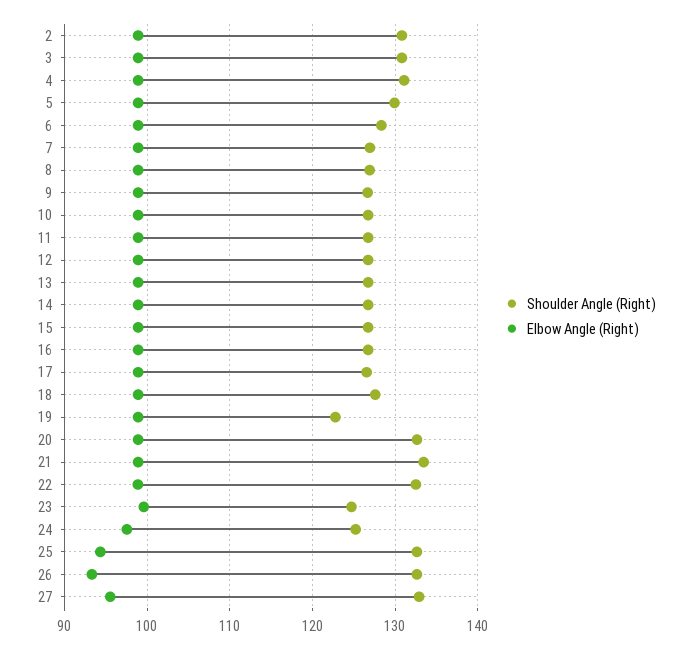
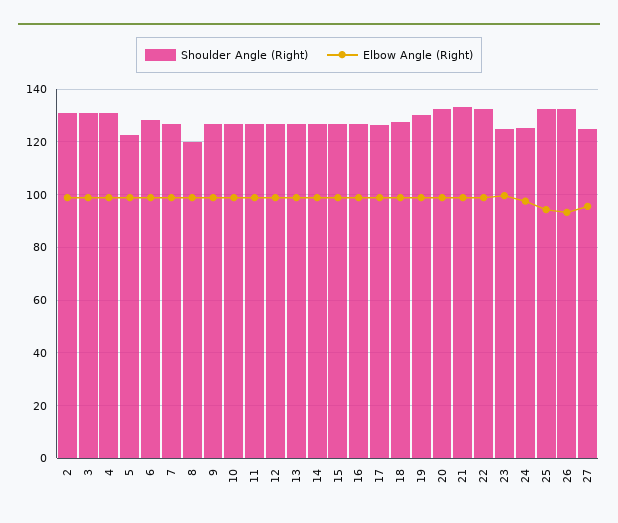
  {
    "Shoulder Angle (Right)": {
      "2": 131,
      "3": 131,
      "4": 131,
-     "5": 130,
+     "5": 122.5,
      "6": 128,
      "7": 127,
-     "8": 127,
+     "8": 120,
      "9": 127,
      "10": 127,
      "11": 127,
      "12": 127,
      "13": 127,
      "14": 127,
      "15": 127,
      "16": 127,
      "17": 127,
      "18": 128,
-     "19": 123,
+     "19": 130,
      "20": 133,
      "21": 133,
      "22": 133,
      "23": 125,
      "24": 125,
      "25": 133,
      "26": 133,
-     "27": 133
+     "27": 125
    },
    "Elbow Angle (Right)": {
      "2": 99,
      "3": 99,
      "4": 99,
      "5": 99,
      "6": 99,
      "7": 99,
      "8": 99,
      "9": 99,
      "10": 99,
      "11": 99,
      "12": 99,
      "13": 99,
      "14": 99,
      "15": 99,
      "16": 99,
      "17": 99,
      "18": 99,
      "19": 99,
      "20": 99,
      "21": 99,
      "22": 99,
      "23": 100,
      "24": 98,
      "25": 94,
      "26": 93,
      "27": 96
    }
  }

